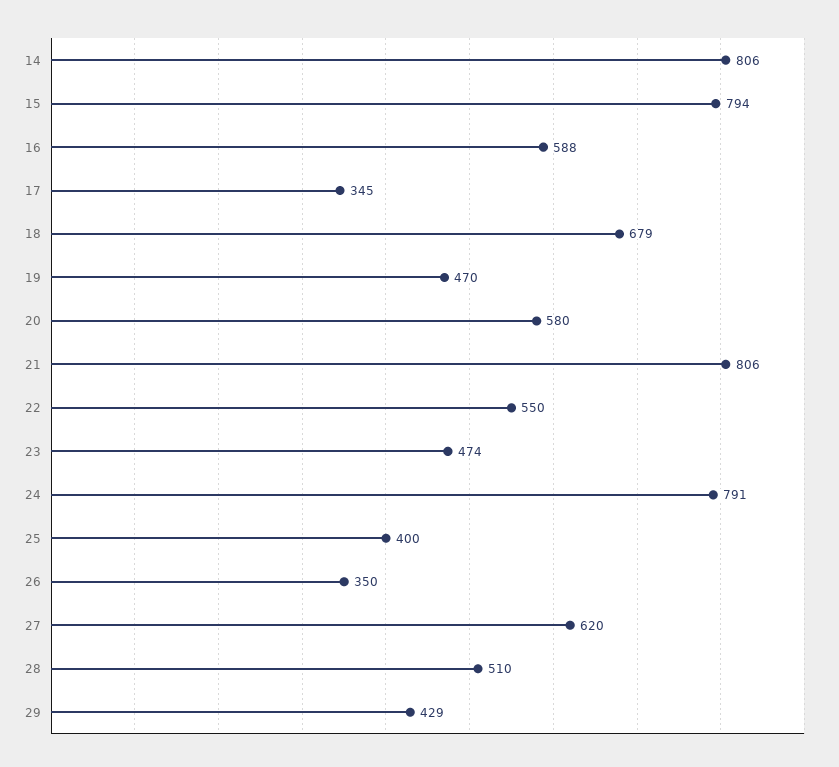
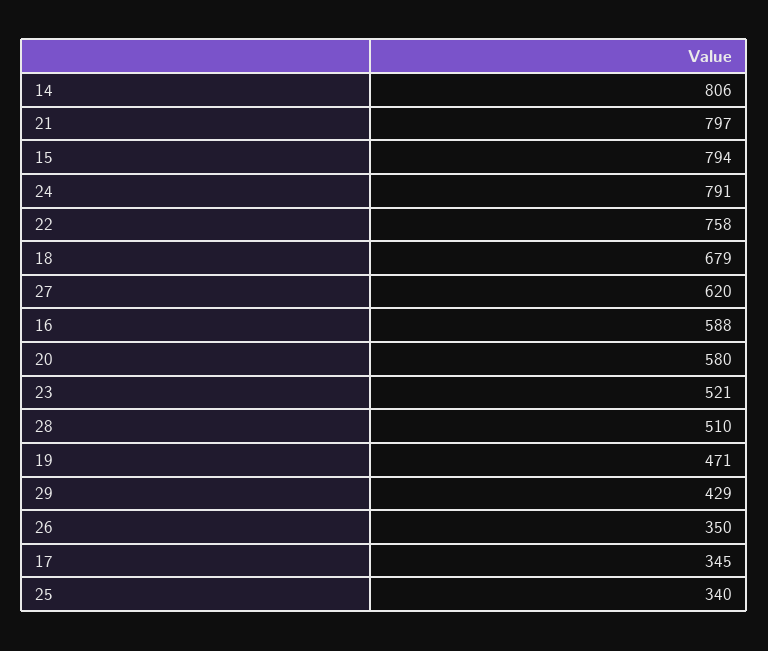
  {
    "14": 806,
    "15": 794,
    "16": 588,
    "17": 345,
    "18": 679,
-   "19": 470,
+   "19": 471,
    "20": 580,
-   "21": 806,
+   "21": 797,
-   "22": 550,
+   "22": 758,
-   "23": 474,
+   "23": 521,
    "24": 791,
-   "25": 400,
+   "25": 340,
    "26": 350,
    "27": 620,
    "28": 510,
    "29": 429
  }

